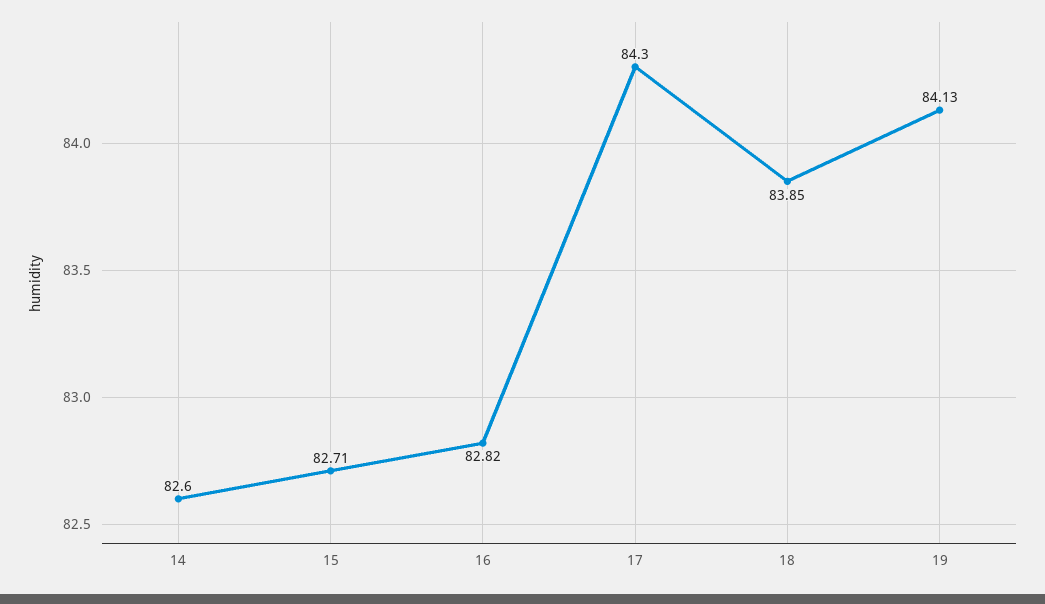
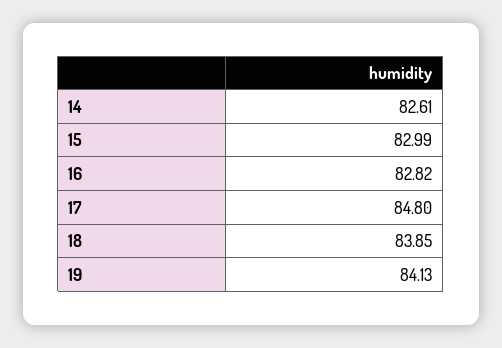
  {
-   "14": 82.6,
+   "14": 82.61,
-   "15": 82.71,
+   "15": 82.99,
    "16": 82.82,
-   "17": 84.3,
+   "17": 84.8,
    "18": 83.85,
    "19": 84.13
  }

